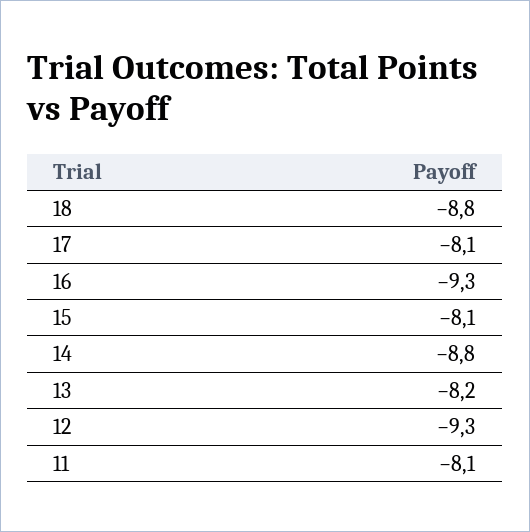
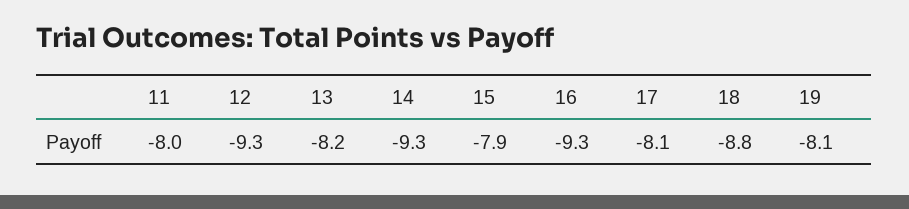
  {
    "18": -8.8,
    "17": -8.1,
    "16": -9.3,
-   "15": -8.1,
+   "15": -7.9,
-   "14": -8.8,
+   "14": -9.3,
    "13": -8.2,
    "12": -9.3,
-   "11": -8.1
+   "11": -8,
+   "19": -8.1
  }

